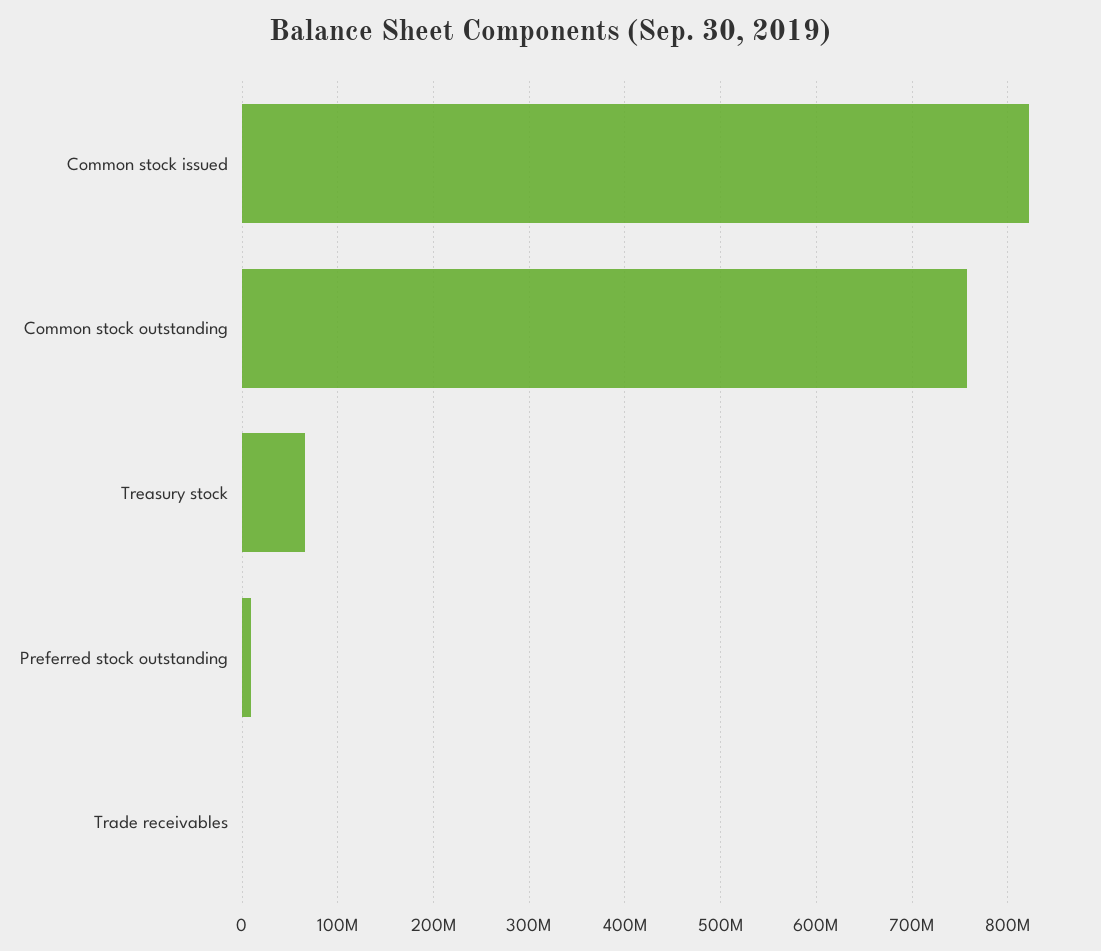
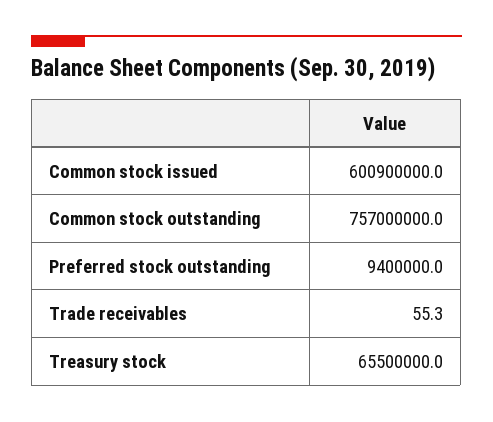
  {
-   "Common stock issued": 820000000,
+   "Common stock issued": 600900000,
    "Common stock outstanding": 757000000,
    "Treasury stock": 65500000,
    "Preferred stock outstanding": 9400000,
    "Trade receivables": 55.3
  }

